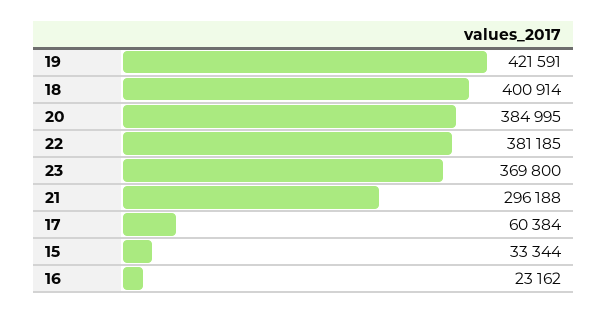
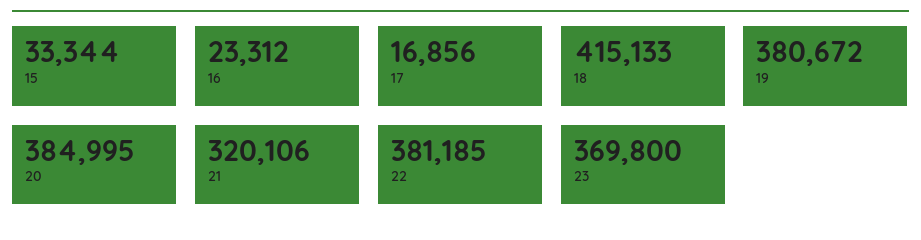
  {
-   "19": 421591,
+   "19": 380672,
-   "18": 400914,
+   "18": 415133,
    "20": 384995,
    "22": 381185,
    "23": 369800,
-   "21": 296188,
+   "21": 320106,
-   "17": 60384,
+   "17": 16856,
    "15": 33344,
-   "16": 23162
+   "16": 23312
  }

